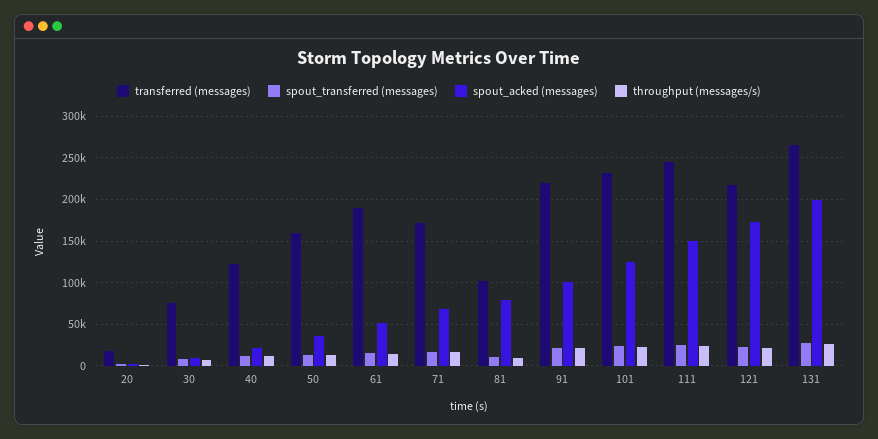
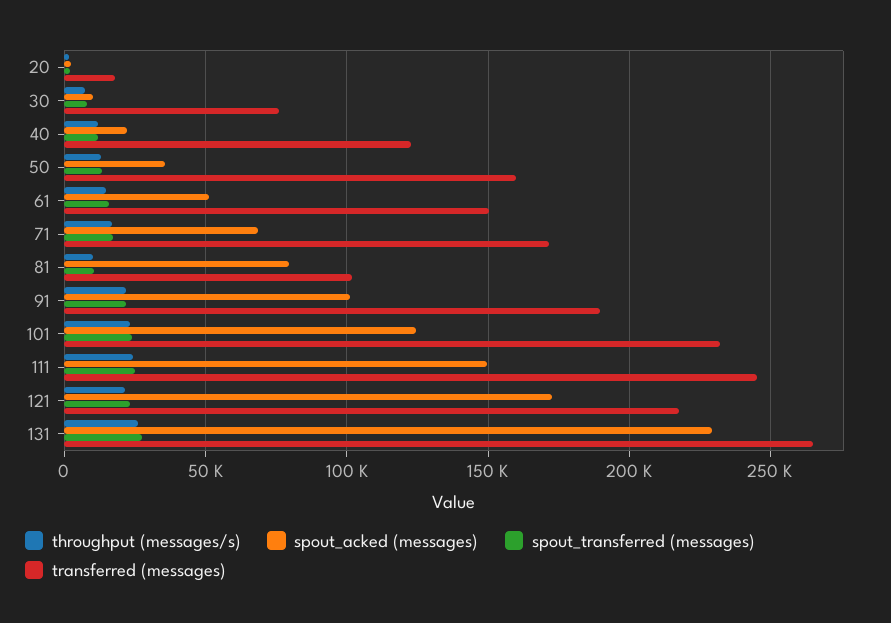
  {
    "transferred (messages)": {
      "20": 20000,
      "30": 75000,
      "40": 125000,
      "50": 160000,
-     "61": 190000,
+     "61": 150000,
      "71": 170000,
      "81": 100000,
-     "91": 220000,
+     "91": 190000,
      "101": 230000,
      "111": 245000,
      "121": 220000,
      "131": 265000
    },
    "spout_transferred (messages)": {
      "20": 0,
      "30": 10000,
      "40": 10000,
      "50": 15000,
      "61": 15000,
      "71": 15000,
      "81": 10000,
      "91": 20000,
      "101": 25000,
      "111": 25000,
      "121": 25000,
      "131": 25000
    },
    "spout_acked (messages)": {
      "20": 0,
      "30": 10000,
      "40": 20000,
      "50": 35000,
      "61": 50000,
      "71": 70000,
      "81": 80000,
      "91": 100000,
      "101": 125000,
      "111": 150000,
      "121": 175000,
-     "131": 200000
+     "131": 230000
    },
    "throughput (messages/s)": {
      "20": 0,
      "30": 5000,
      "40": 10000,
      "50": 15000,
      "61": 15000,
      "71": 15000,
      "81": 10000,
      "91": 20000,
      "101": 25000,
      "111": 25000,
      "121": 20000,
      "131": 25000
    }
  }

